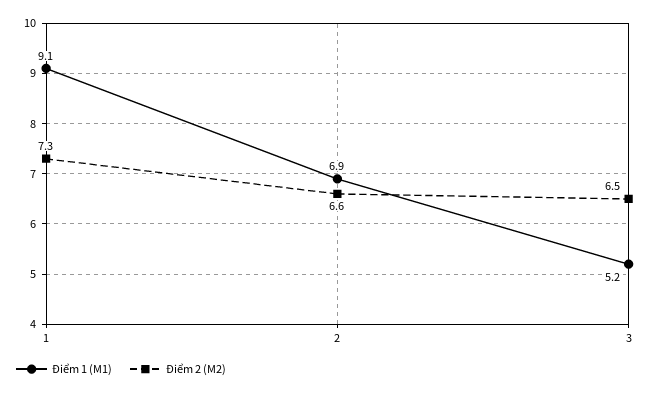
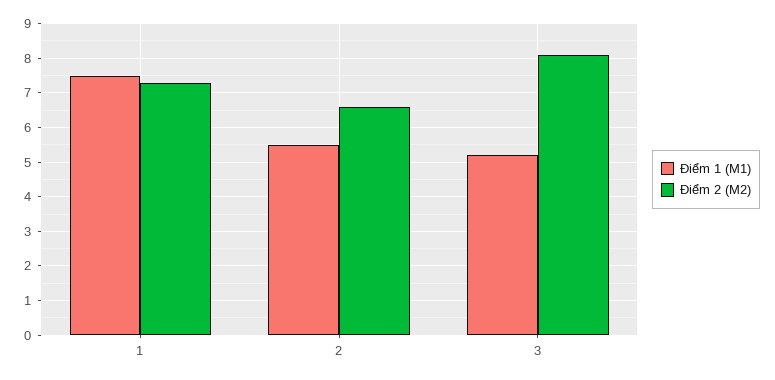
  {
    "Điểm 1 (M1)": {
-     "1": 9.1,
+     "1": 7.5,
-     "2": 6.9,
+     "2": 5.5,
      "3": 5.2
    },
    "Điểm 2 (M2)": {
      "1": 7.3,
      "2": 6.6,
-     "3": 6.5
+     "3": 8
    }
  }

